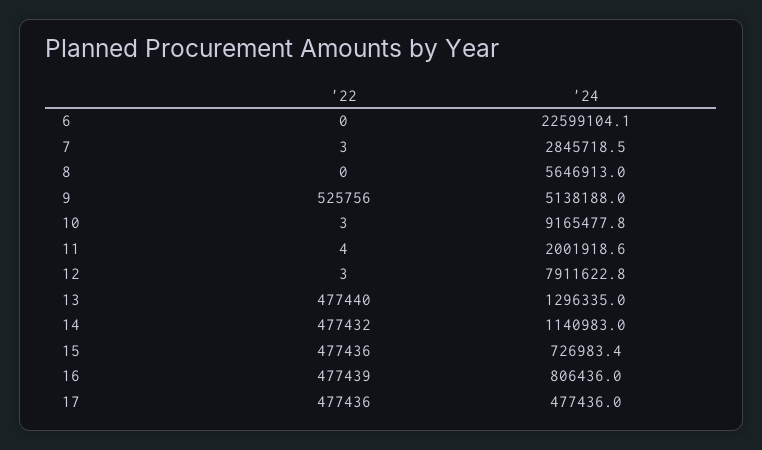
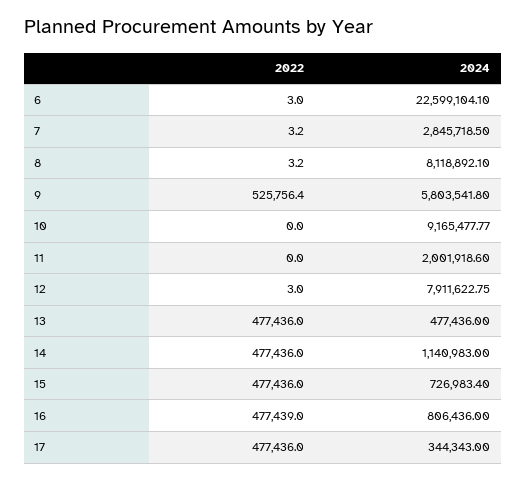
  {
    "'22": {
-     "6": 0,
+     "6": 3,
      "7": 3.2,
-     "8": 0,
+     "8": 3.2,
      "9": 525756.4,
-     "10": 3,
+     "10": 0,
-     "11": 4,
+     "11": 0,
      "12": 3,
-     "13": 477440,
+     "13": 477436,
-     "14": 477432,
+     "14": 477436,
      "15": 477436,
      "16": 477439,
      "17": 477436
    },
    "'24": {
      "6": 22599104.1,
      "7": 2845718.5,
-     "8": 5646913,
+     "8": 8118892.1,
-     "9": 5138188,
+     "9": 5803541.8,
      "10": 9165477.77,
      "11": 2001918.6,
      "12": 7911622.75,
-     "13": 1296335,
+     "13": 477436,
      "14": 1140983,
      "15": 726983.4,
      "16": 806436,
-     "17": 477436
+     "17": 344343
    }
  }

